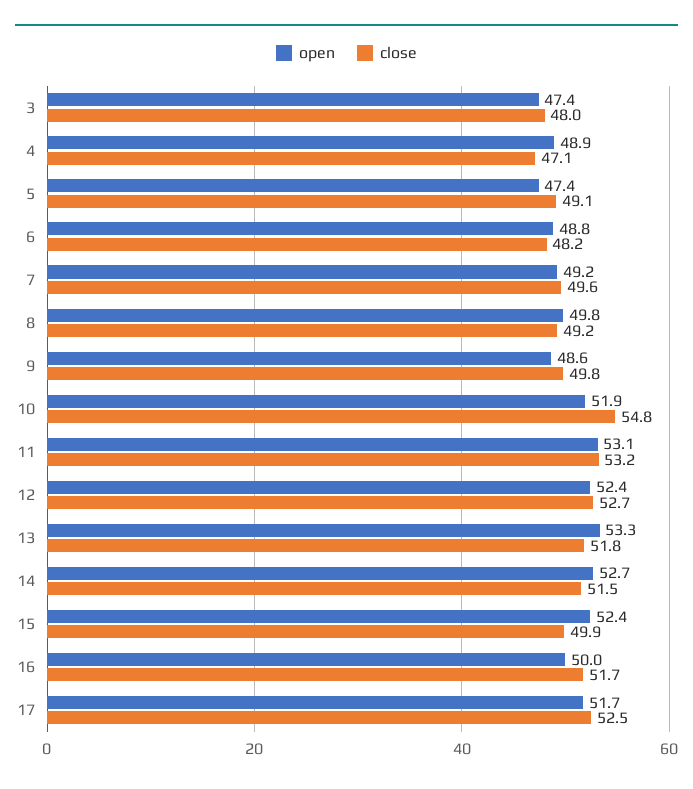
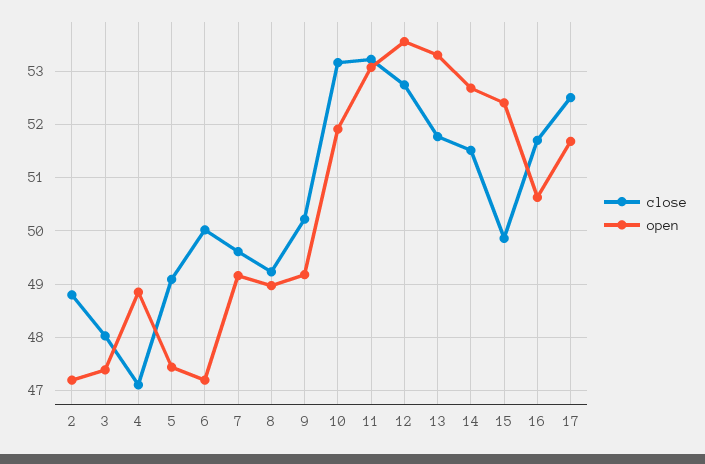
  {
    "open": {
      "3": 47.4,
      "4": 48.9,
      "5": 47.4,
-     "6": 48.8,
+     "6": 47.2,
      "7": 49.2,
-     "8": 49.8,
+     "8": 49,
-     "9": 48.6,
+     "9": 49.2,
      "10": 51.9,
      "11": 53.1,
-     "12": 52.4,
+     "12": 53.6,
      "13": 53.3,
      "14": 52.7,
      "15": 52.4,
-     "16": 50,
+     "16": 50.6,
-     "17": 51.7
+     "17": 51.7,
+     "2": 47.2
    },
    "close": {
      "3": 48,
      "4": 47.1,
      "5": 49.1,
-     "6": 48.2,
+     "6": 50,
      "7": 49.6,
      "8": 49.2,
-     "9": 49.8,
+     "9": 50.2,
-     "10": 54.8,
+     "10": 53.2,
      "11": 53.2,
      "12": 52.7,
      "13": 51.8,
      "14": 51.5,
      "15": 49.9,
      "16": 51.7,
-     "17": 52.5
+     "17": 52.5,
+     "2": 48.8
    }
  }

